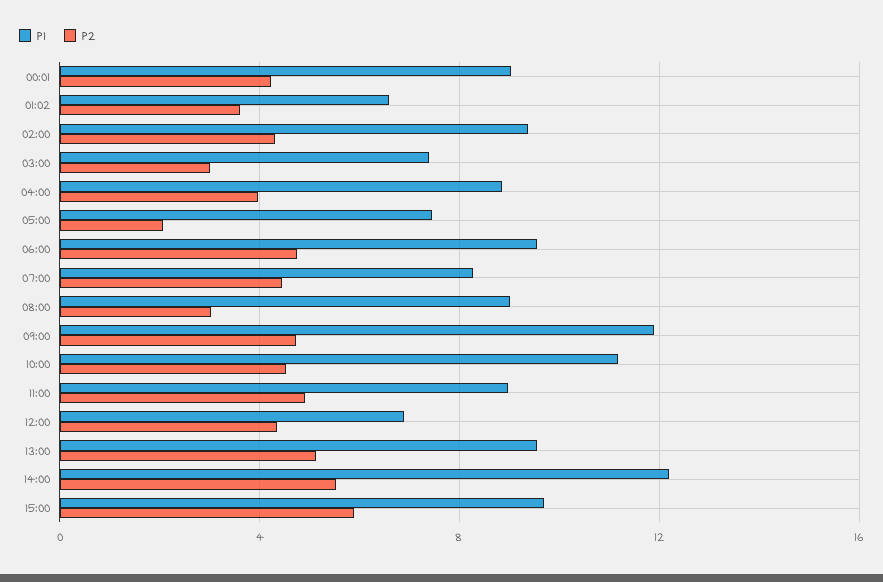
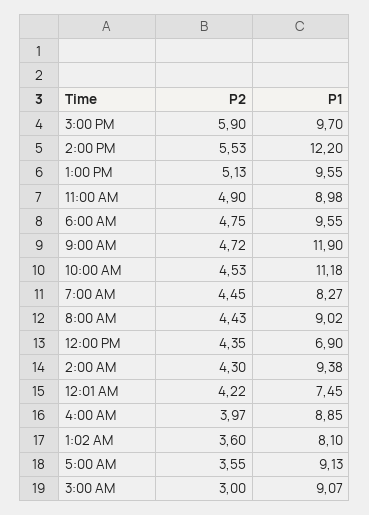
  {
    "P1": {
-     "00:01": 9,
+     "00:01": 7.45,
-     "01:02": 6.5,
+     "01:02": 8.1,
      "02:00": 9.38,
-     "03:00": 7.5,
+     "03:00": 9.07,
      "04:00": 8.85,
-     "05:00": 7.5,
+     "05:00": 9.13,
      "06:00": 9.55,
      "07:00": 8.27,
      "08:00": 9.02,
      "09:00": 11.9,
      "10:00": 11.18,
      "11:00": 8.98,
      "12:00": 6.9,
      "13:00": 9.55,
      "14:00": 12.2,
      "15:00": 9.7
    },
    "P2": {
      "00:01": 4.22,
      "01:02": 3.6,
      "02:00": 4.3,
      "03:00": 3,
      "04:00": 3.97,
-     "05:00": 2,
+     "05:00": 3.55,
      "06:00": 4.75,
      "07:00": 4.45,
-     "08:00": 3,
+     "08:00": 4.43,
      "09:00": 4.72,
      "10:00": 4.53,
      "11:00": 4.9,
      "12:00": 4.35,
      "13:00": 5.13,
      "14:00": 5.53,
      "15:00": 5.9
    }
  }

